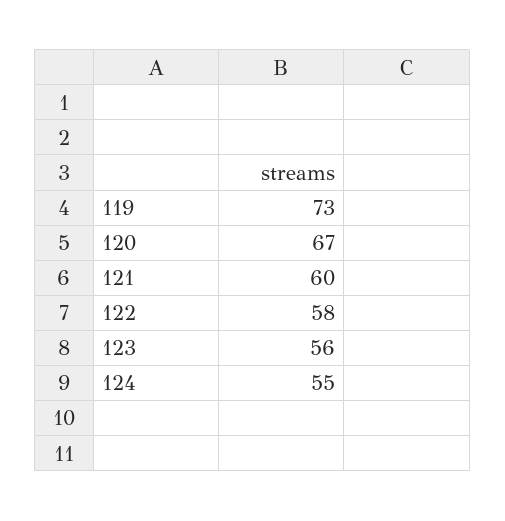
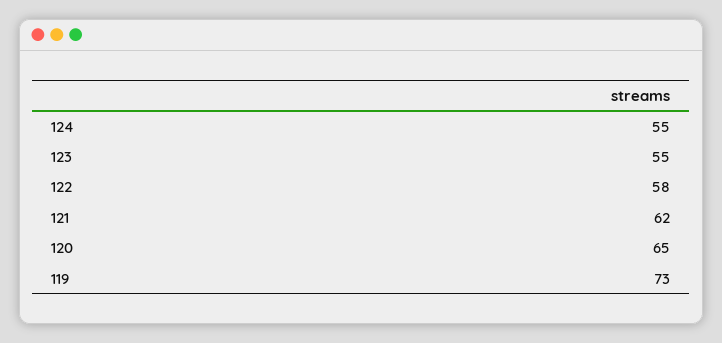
  {
    "119": 73,
-   "120": 67,
+   "120": 65,
-   "121": 60,
+   "121": 62,
    "122": 58,
-   "123": 56,
+   "123": 55,
    "124": 55
  }

